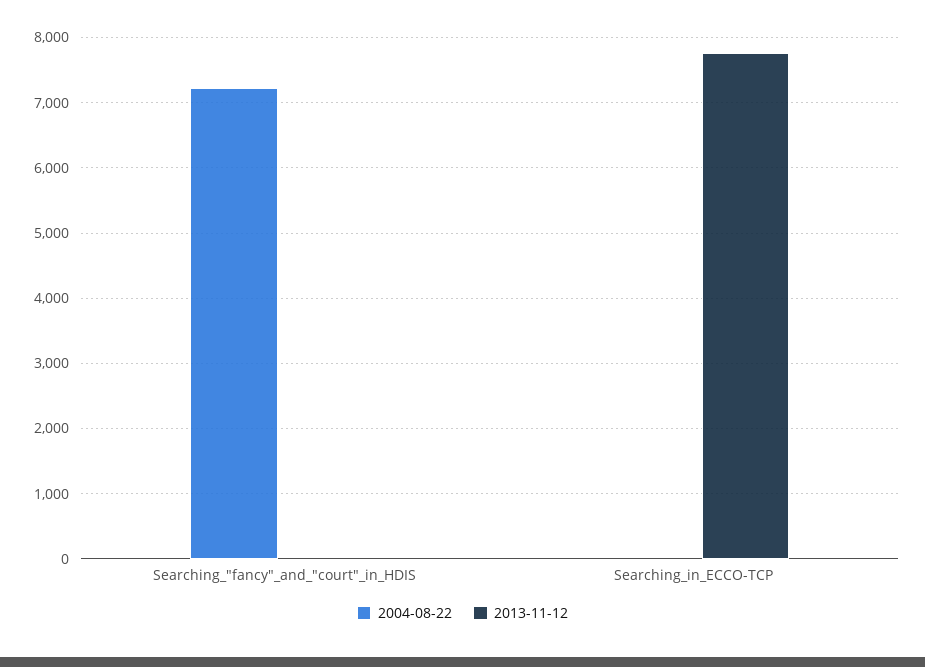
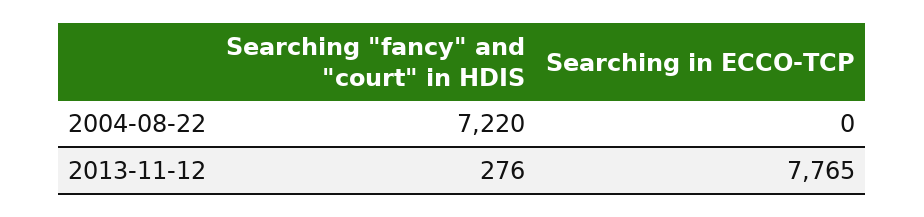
  {
    "2004-08-22": {
      "Searching_\"fancy\"_and_\"court\"_in_HDIS": 7220,
      "Searching_in_ECCO-TCP": 0
    },
    "2013-11-12": {
-     "Searching_\"fancy\"_and_\"court\"_in_HDIS": 0,
+     "Searching_\"fancy\"_and_\"court\"_in_HDIS": 276,
      "Searching_in_ECCO-TCP": 7765
    }
  }

